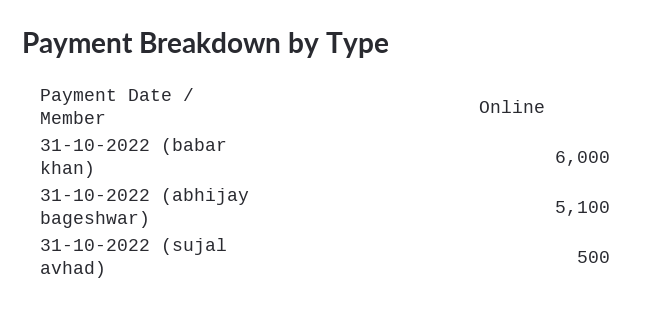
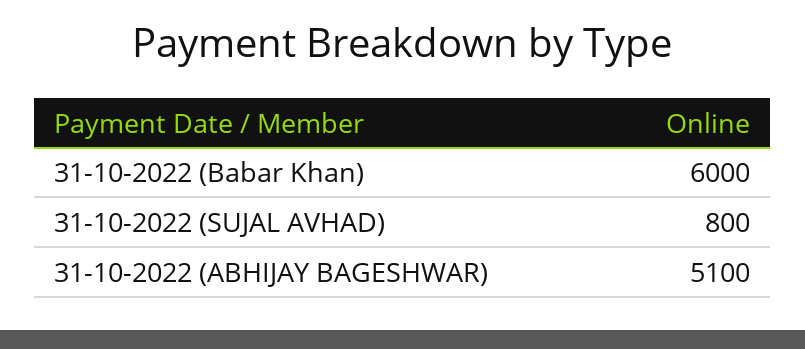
  {
    "31-10-2022 (babar khan)": 6000,
    "31-10-2022 (abhijay bageshwar)": 5100,
-   "31-10-2022 (sujal avhad)": 500
+   "31-10-2022 (sujal avhad)": 800
  }

